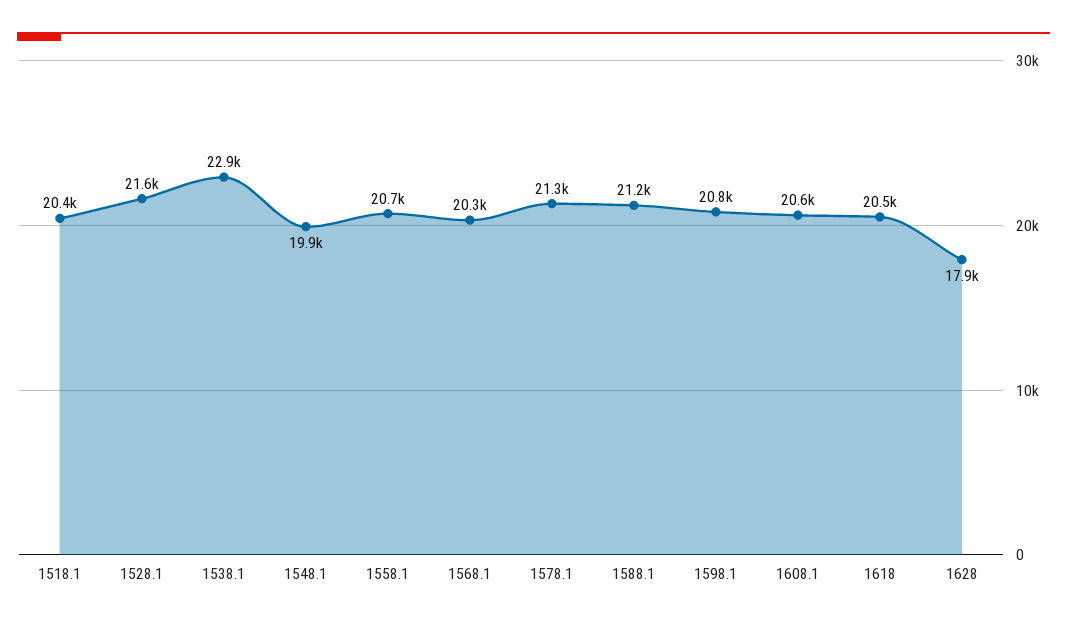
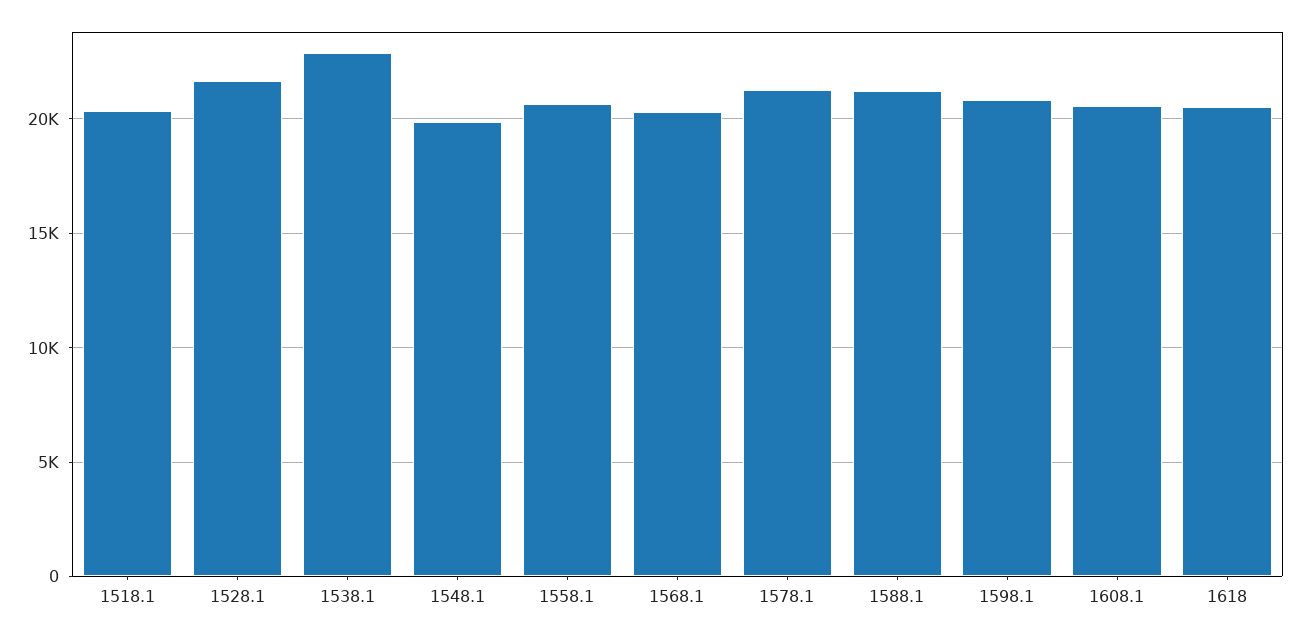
  {
    "1518.1": 20400,
    "1528.1": 21600,
    "1538.1": 22900,
    "1548.1": 19900,
    "1558.1": 20700,
    "1568.1": 20300,
    "1578.1": 21300,
    "1588.1": 21200,
    "1598.1": 20800,
    "1608.1": 20600,
-   "1618": 20500,
+   "1618": 20500
-   "1628": 17900
  }

